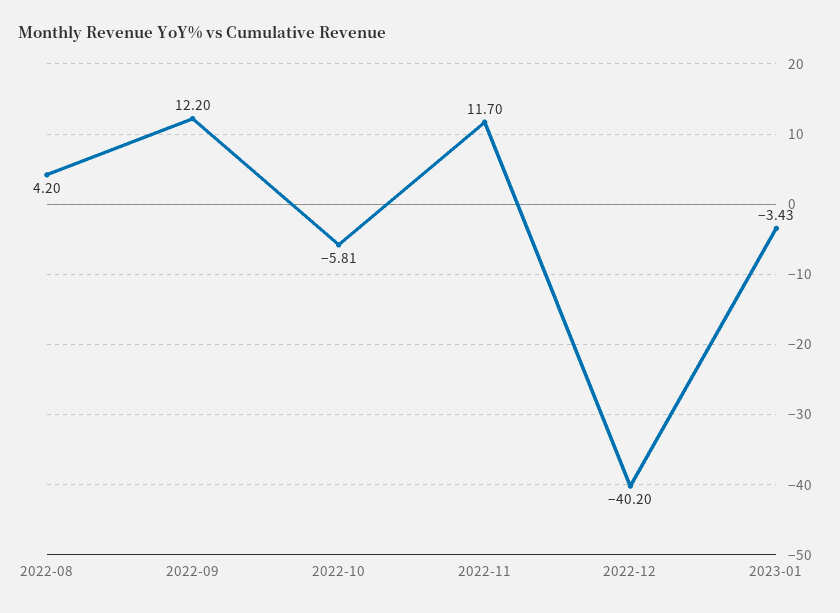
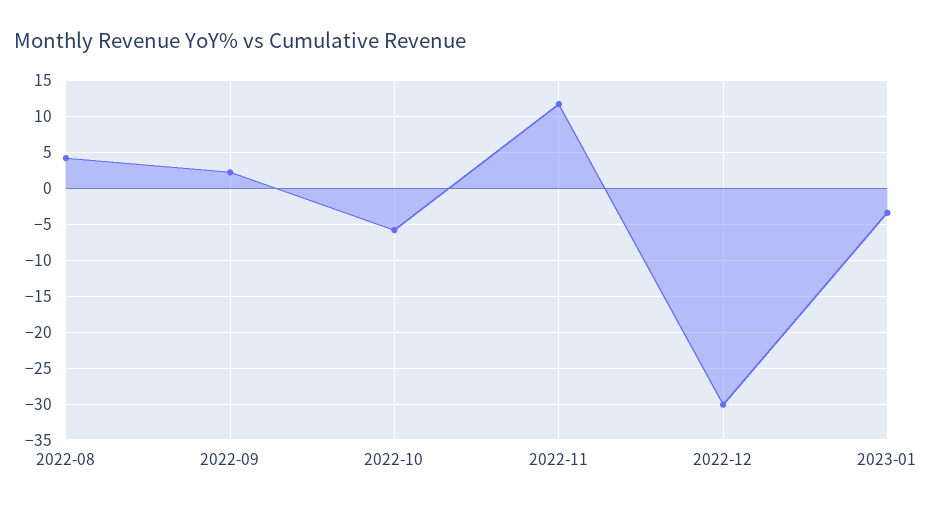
  {
    "2022-08": 4.2,
-   "2022-09": 12.2,
+   "2022-09": 2,
    "2022-10": -5.81,
    "2022-11": 11.7,
-   "2022-12": -40.2,
+   "2022-12": -30,
    "2023-01": -3.43
  }

